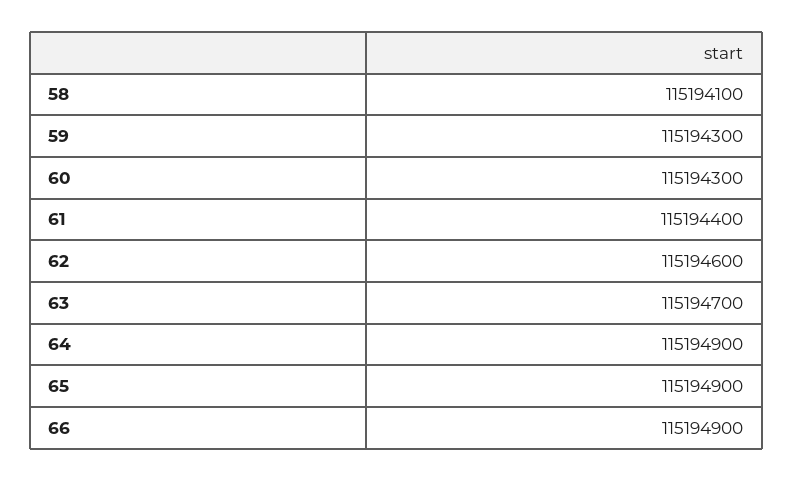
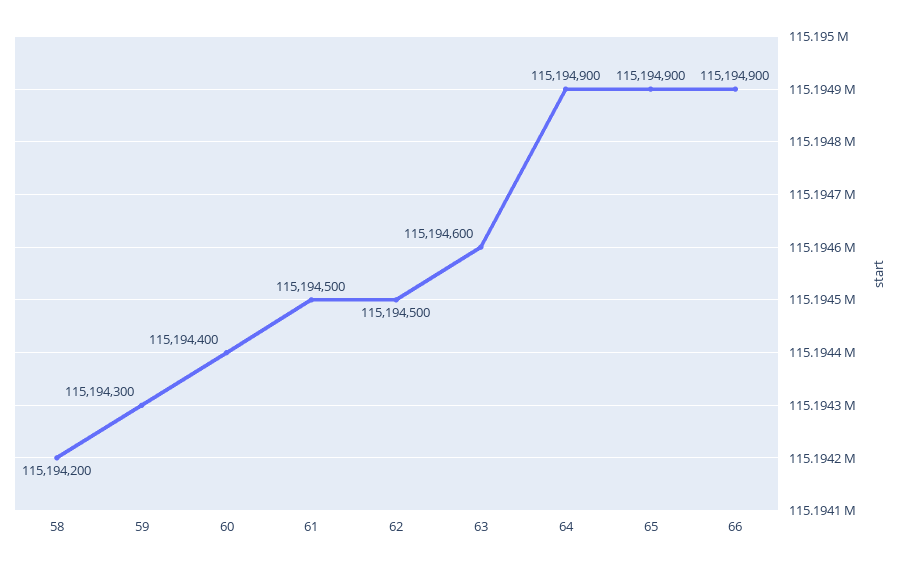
  {
-   "58": 115194100,
+   "58": 115194200,
    "59": 115194300,
-   "60": 115194300,
+   "60": 115194400,
-   "61": 115194400,
+   "61": 115194500,
-   "62": 115194600,
+   "62": 115194500,
-   "63": 115194700,
+   "63": 115194600,
    "64": 115194900,
    "65": 115194900,
    "66": 115194900
  }

